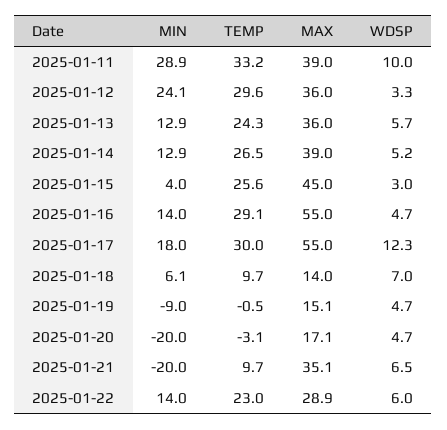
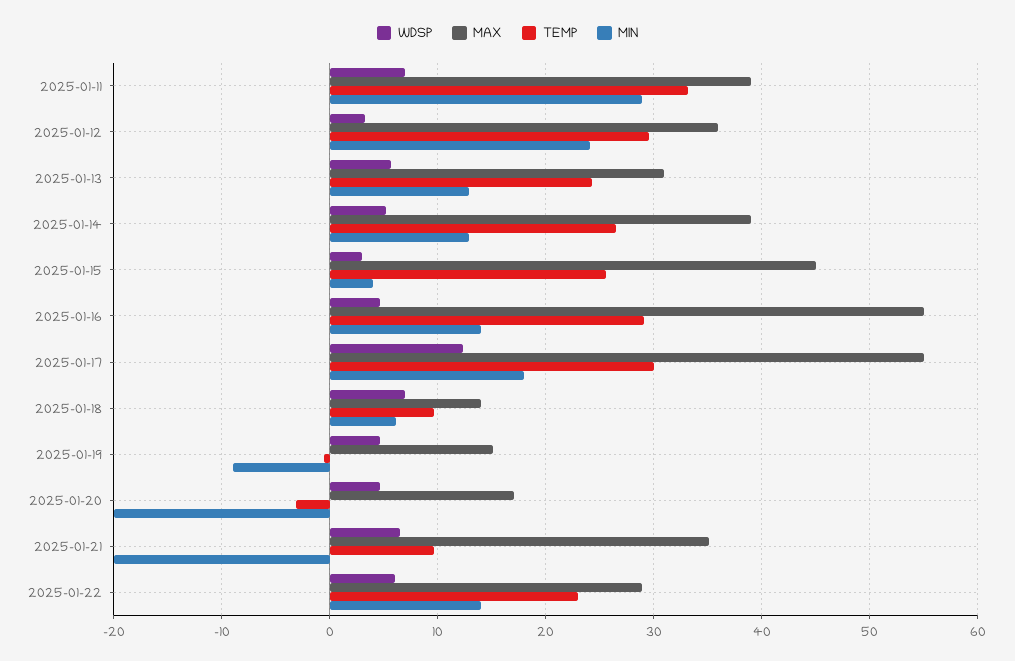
  {
    "MIN": {
      "2025-01-11": 28.9,
      "2025-01-12": 24.1,
      "2025-01-13": 12.9,
      "2025-01-14": 12.9,
      "2025-01-15": 4,
      "2025-01-16": 14,
      "2025-01-17": 18,
      "2025-01-18": 6.1,
      "2025-01-19": -9,
      "2025-01-20": -20,
      "2025-01-21": -20,
      "2025-01-22": 14
    },
    "TEMP": {
      "2025-01-11": 33.2,
      "2025-01-12": 29.6,
      "2025-01-13": 24.3,
      "2025-01-14": 26.5,
      "2025-01-15": 25.6,
      "2025-01-16": 29.1,
      "2025-01-17": 30,
      "2025-01-18": 9.7,
      "2025-01-19": -0.5,
      "2025-01-20": -3.1,
      "2025-01-21": 9.7,
      "2025-01-22": 23
    },
    "MAX": {
      "2025-01-11": 39,
      "2025-01-12": 36,
-     "2025-01-13": 36,
+     "2025-01-13": 31,
      "2025-01-14": 39,
      "2025-01-15": 45,
      "2025-01-16": 55,
      "2025-01-17": 55,
      "2025-01-18": 14,
      "2025-01-19": 15.1,
      "2025-01-20": 17.1,
      "2025-01-21": 35.1,
      "2025-01-22": 28.9
    },
    "WDSP": {
-     "2025-01-11": 10,
+     "2025-01-11": 7,
      "2025-01-12": 3.3,
      "2025-01-13": 5.7,
      "2025-01-14": 5.2,
      "2025-01-15": 3,
      "2025-01-16": 4.7,
      "2025-01-17": 12.3,
      "2025-01-18": 7,
      "2025-01-19": 4.7,
      "2025-01-20": 4.7,
      "2025-01-21": 6.5,
      "2025-01-22": 6
    }
  }

